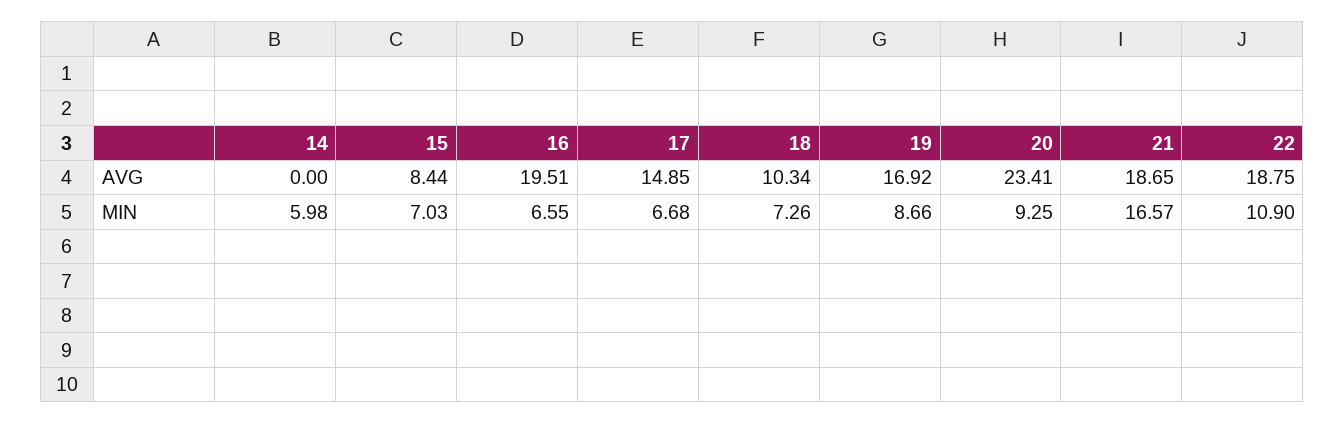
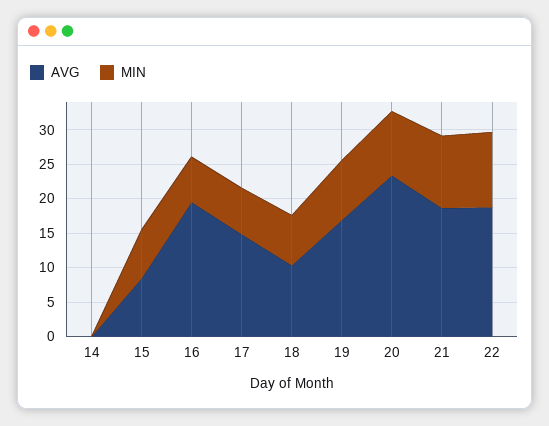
  {
    "AVG": {
      "14": 0,
      "15": 8.44,
      "16": 19.51,
      "17": 14.85,
      "18": 10.34,
      "19": 16.92,
      "20": 23.41,
      "21": 18.65,
      "22": 18.75
    },
    "MIN": {
-     "14": 5.98,
+     "14": 0,
      "15": 7.03,
      "16": 6.55,
      "17": 6.68,
      "18": 7.26,
      "19": 8.66,
      "20": 9.25,
-     "21": 16.57,
+     "21": 10,
      "22": 10.9
    }
  }

